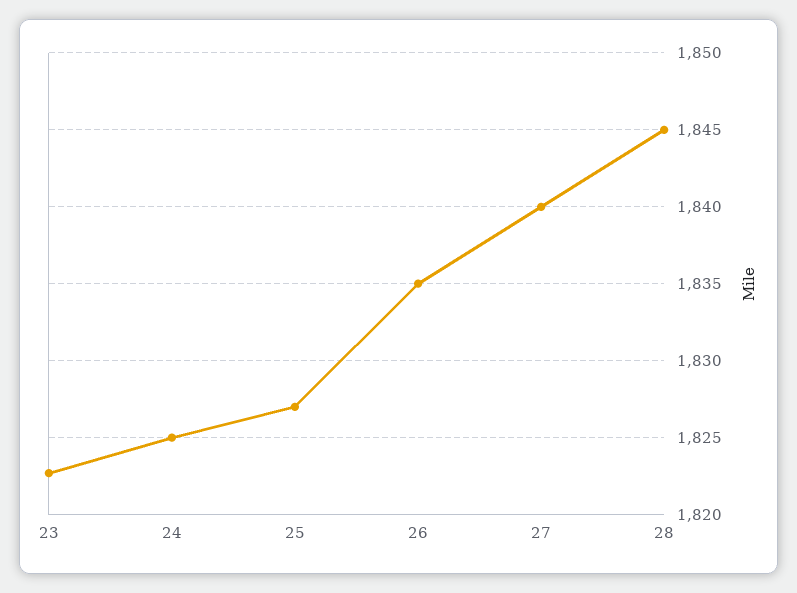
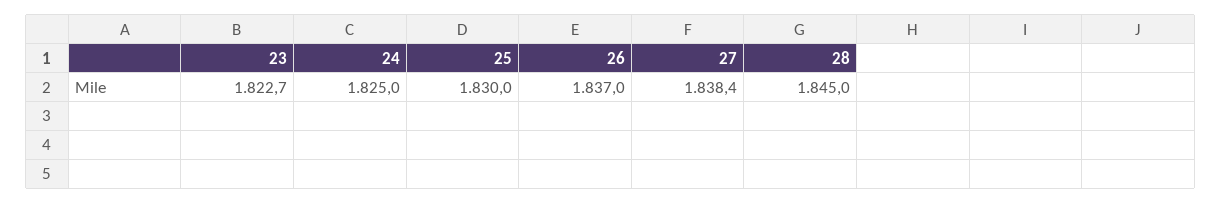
  {
    "23": 1822.7,
    "24": 1825,
-   "25": 1827,
+   "25": 1830,
-   "26": 1835,
+   "26": 1837,
-   "27": 1840,
+   "27": 1838.4,
    "28": 1845
  }

